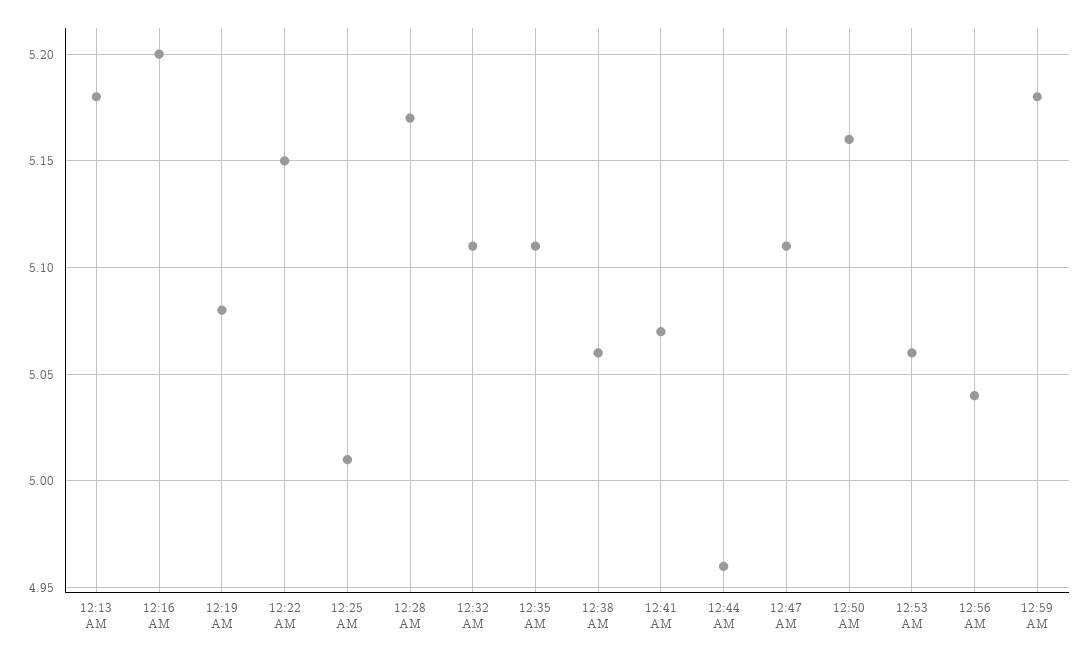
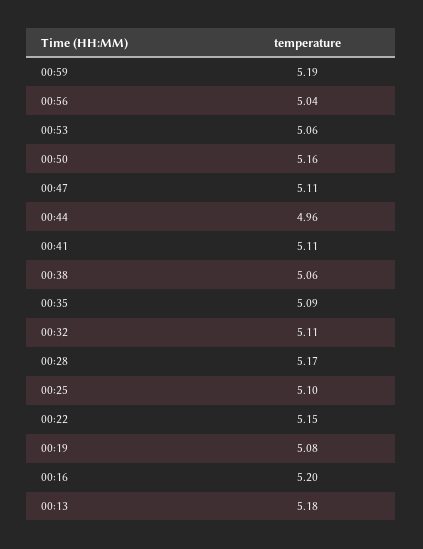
  {
    "12:13 AM": 5.18,
    "12:16 AM": 5.2,
    "12:19 AM": 5.08,
    "12:22 AM": 5.15,
-   "12:25 AM": 5.01,
+   "12:25 AM": 5.1,
    "12:28 AM": 5.17,
    "12:32 AM": 5.11,
-   "12:35 AM": 5.11,
+   "12:35 AM": 5.09,
    "12:38 AM": 5.06,
-   "12:41 AM": 5.07,
+   "12:41 AM": 5.11,
    "12:44 AM": 4.96,
    "12:47 AM": 5.11,
    "12:50 AM": 5.16,
    "12:53 AM": 5.06,
    "12:56 AM": 5.04,
-   "12:59 AM": 5.18
+   "12:59 AM": 5.19
  }

